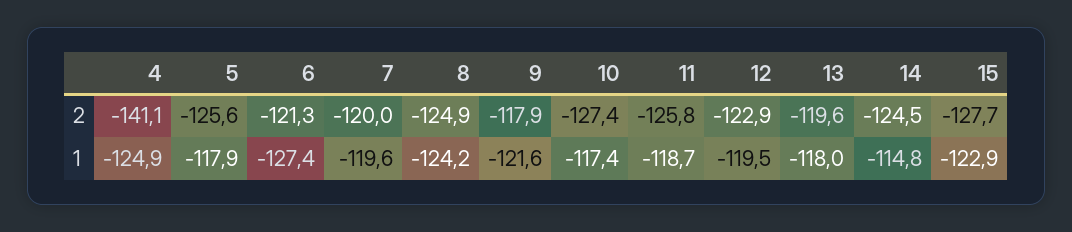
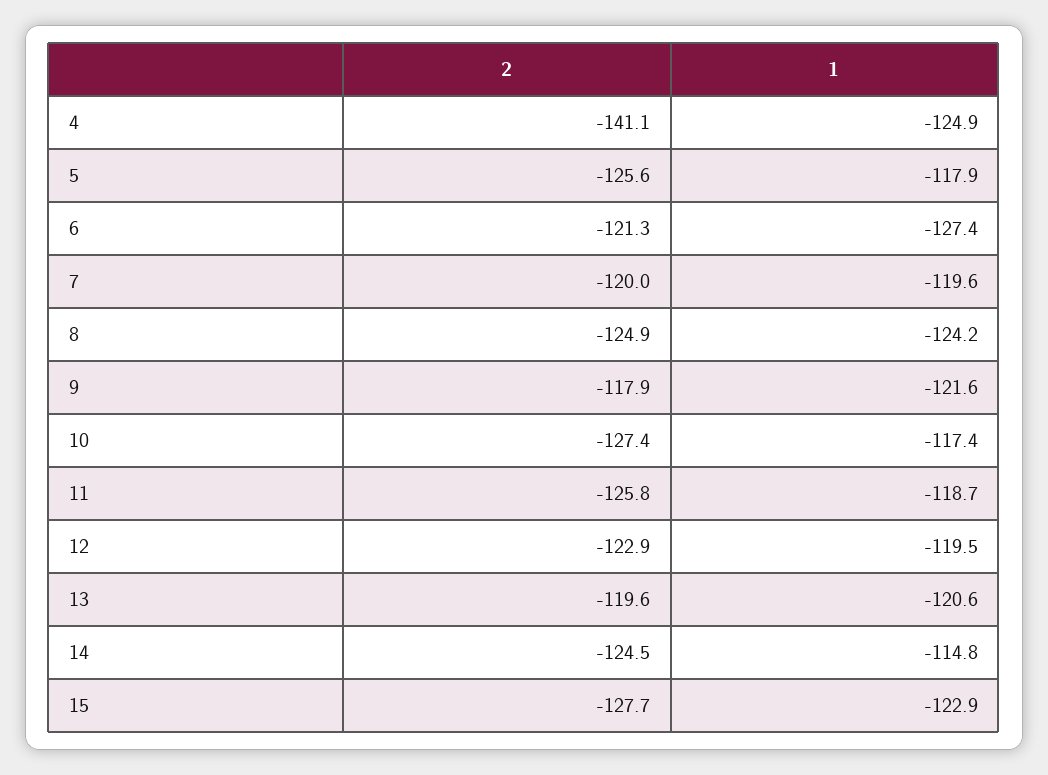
  {
    "4": {
      "2": -141.1,
      "1": -124.9
    },
    "5": {
      "2": -125.6,
      "1": -117.9
    },
    "6": {
      "2": -121.3,
      "1": -127.4
    },
    "7": {
      "2": -120,
      "1": -119.6
    },
    "8": {
      "2": -124.9,
      "1": -124.2
    },
    "9": {
      "2": -117.9,
      "1": -121.6
    },
    "10": {
      "2": -127.4,
      "1": -117.4
    },
    "11": {
      "2": -125.8,
      "1": -118.7
    },
    "12": {
      "2": -122.9,
      "1": -119.5
    },
    "13": {
      "2": -119.6,
-     "1": -118
+     "1": -120.6
    },
    "14": {
      "2": -124.5,
      "1": -114.8
    },
    "15": {
      "2": -127.7,
      "1": -122.9
    }
  }

